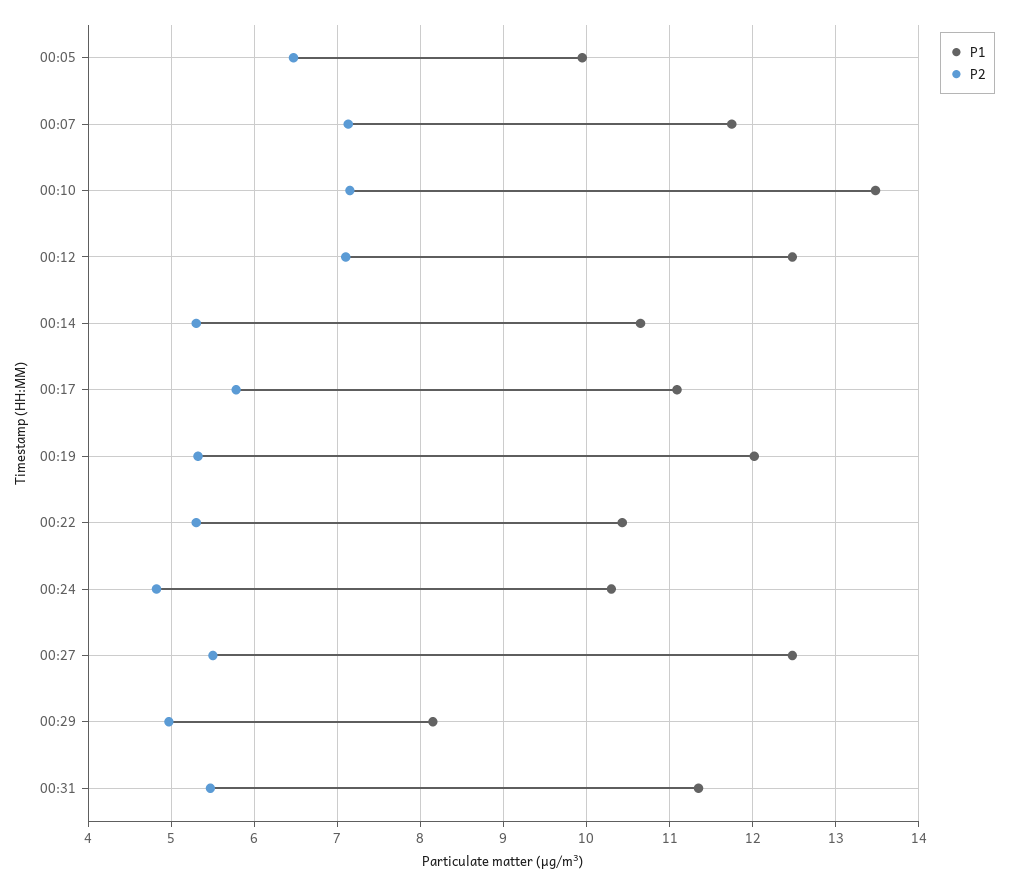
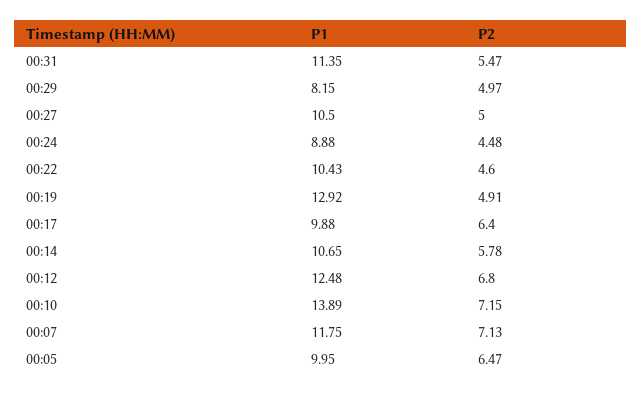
  {
    "P1": {
      "00:05": 9.95,
      "00:07": 11.75,
-     "00:10": 13.5,
+     "00:10": 13.89,
      "00:12": 12.48,
      "00:14": 10.65,
-     "00:17": 11.1,
+     "00:17": 9.88,
-     "00:19": 12,
+     "00:19": 12.92,
      "00:22": 10.43,
-     "00:24": 10.3,
+     "00:24": 8.88,
-     "00:27": 12.5,
+     "00:27": 10.5,
      "00:29": 8.15,
      "00:31": 11.35
    },
    "P2": {
      "00:05": 6.47,
      "00:07": 7.13,
      "00:10": 7.15,
-     "00:12": 7.1,
+     "00:12": 6.8,
-     "00:14": 5.3,
+     "00:14": 5.78,
-     "00:17": 5.8,
+     "00:17": 6.4,
-     "00:19": 5.3,
+     "00:19": 4.91,
-     "00:22": 5.3,
+     "00:22": 4.6,
-     "00:24": 4.8,
+     "00:24": 4.48,
-     "00:27": 5.5,
+     "00:27": 5,
      "00:29": 4.97,
      "00:31": 5.47
    }
  }

